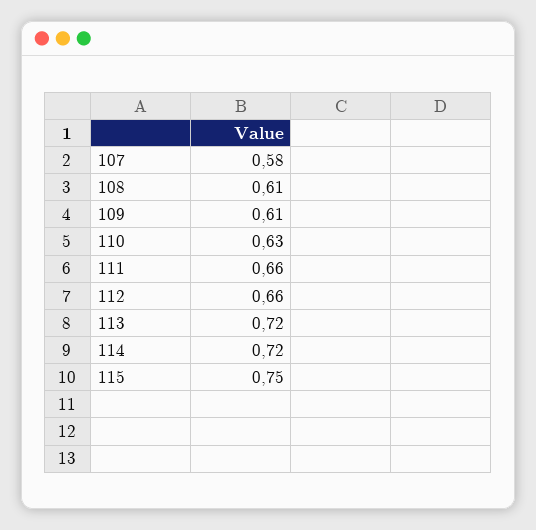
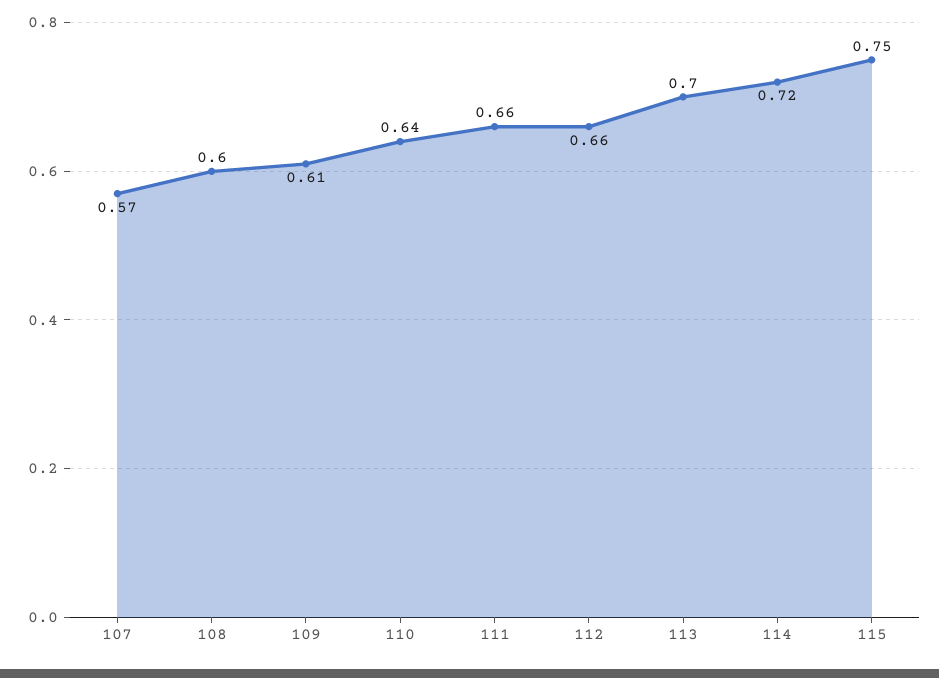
  {
-   "107": 0.58,
+   "107": 0.57,
-   "108": 0.61,
+   "108": 0.6,
    "109": 0.61,
-   "110": 0.63,
+   "110": 0.64,
    "111": 0.66,
    "112": 0.66,
-   "113": 0.72,
+   "113": 0.7,
    "114": 0.72,
    "115": 0.75
  }

